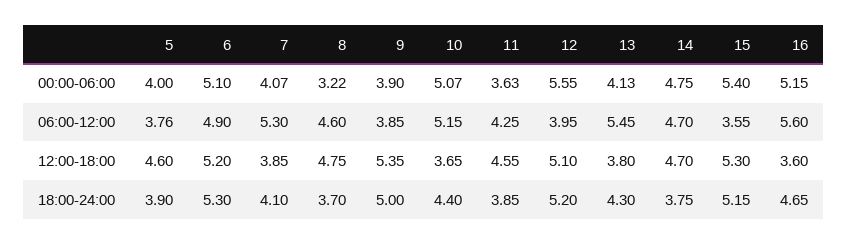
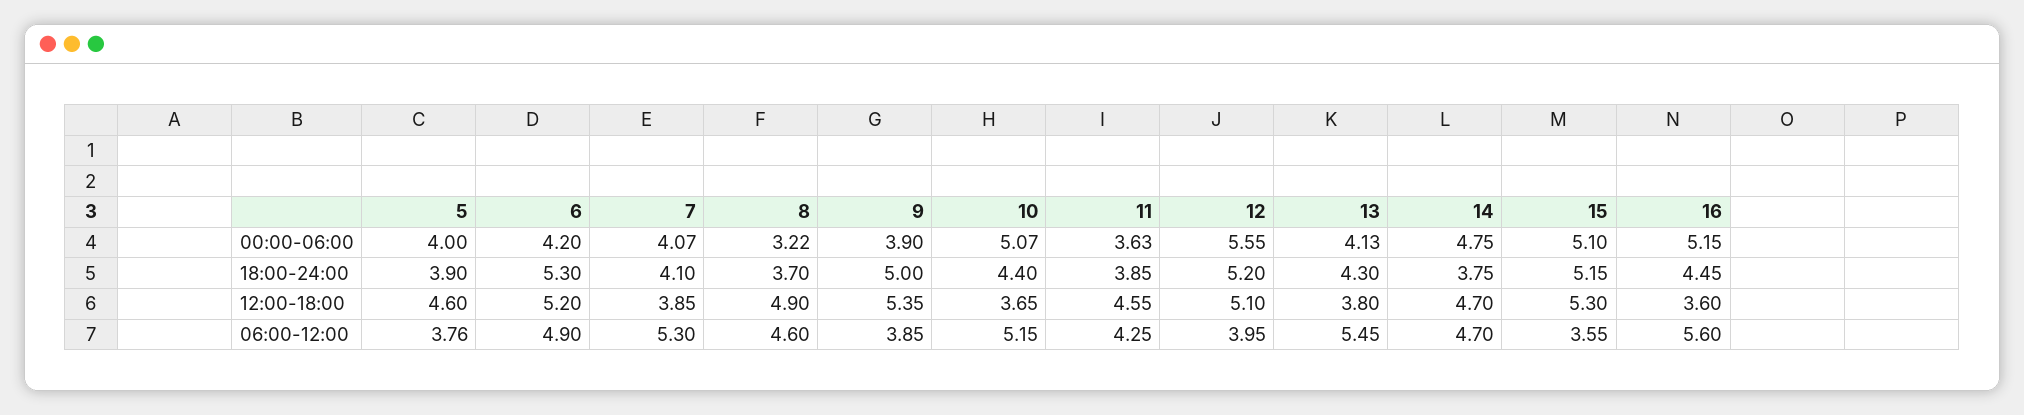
  {
    "5": {
      "00:00-06:00": 4,
      "06:00-12:00": 3.76,
      "12:00-18:00": 4.6,
      "18:00-24:00": 3.9
    },
    "6": {
-     "00:00-06:00": 5.1,
+     "00:00-06:00": 4.2,
      "06:00-12:00": 4.9,
      "12:00-18:00": 5.2,
      "18:00-24:00": 5.3
    },
    "7": {
      "00:00-06:00": 4.07,
      "06:00-12:00": 5.3,
      "12:00-18:00": 3.85,
      "18:00-24:00": 4.1
    },
    "8": {
      "00:00-06:00": 3.22,
      "06:00-12:00": 4.6,
-     "12:00-18:00": 4.75,
+     "12:00-18:00": 4.9,
      "18:00-24:00": 3.7
    },
    "9": {
      "00:00-06:00": 3.9,
      "06:00-12:00": 3.85,
      "12:00-18:00": 5.35,
      "18:00-24:00": 5
    },
    "10": {
      "00:00-06:00": 5.07,
      "06:00-12:00": 5.15,
      "12:00-18:00": 3.65,
      "18:00-24:00": 4.4
    },
    "11": {
      "00:00-06:00": 3.63,
      "06:00-12:00": 4.25,
      "12:00-18:00": 4.55,
      "18:00-24:00": 3.85
    },
    "12": {
      "00:00-06:00": 5.55,
      "06:00-12:00": 3.95,
      "12:00-18:00": 5.1,
      "18:00-24:00": 5.2
    },
    "13": {
      "00:00-06:00": 4.13,
      "06:00-12:00": 5.45,
      "12:00-18:00": 3.8,
      "18:00-24:00": 4.3
    },
    "14": {
      "00:00-06:00": 4.75,
      "06:00-12:00": 4.7,
      "12:00-18:00": 4.7,
      "18:00-24:00": 3.75
    },
    "15": {
-     "00:00-06:00": 5.4,
+     "00:00-06:00": 5.1,
      "06:00-12:00": 3.55,
      "12:00-18:00": 5.3,
      "18:00-24:00": 5.15
    },
    "16": {
      "00:00-06:00": 5.15,
      "06:00-12:00": 5.6,
      "12:00-18:00": 3.6,
-     "18:00-24:00": 4.65
+     "18:00-24:00": 4.45
    }
  }

